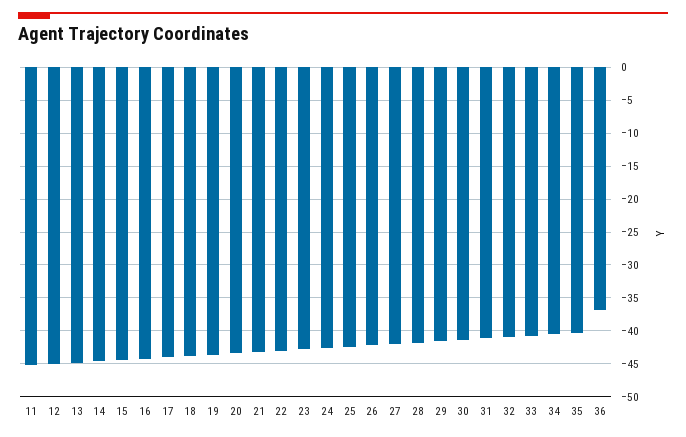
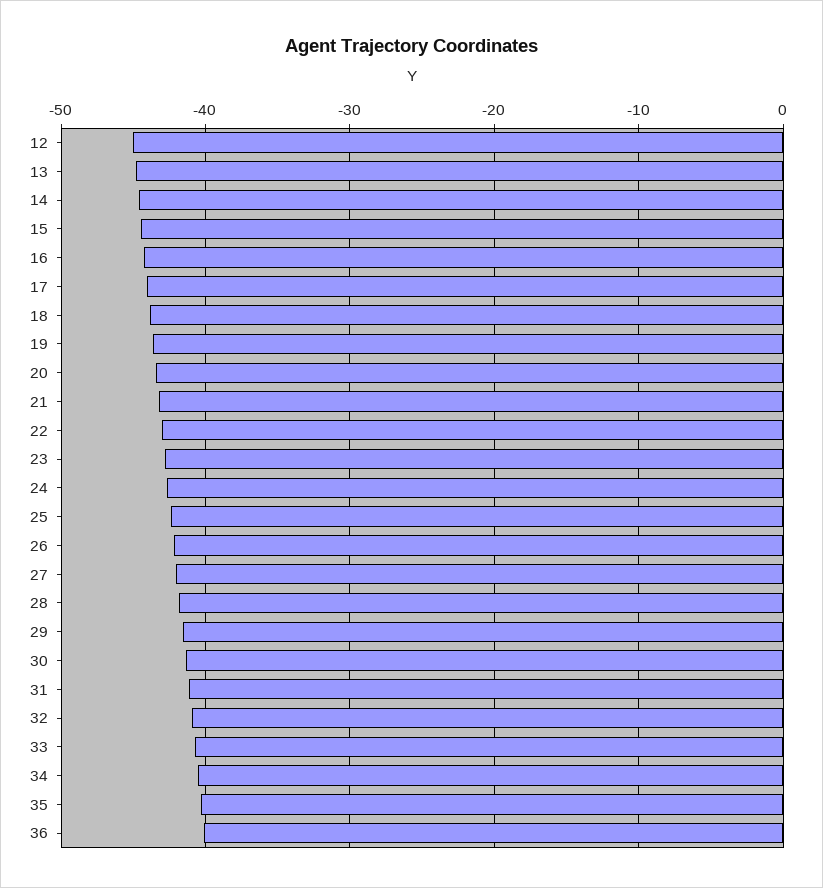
  {
-   "11": -45,
    "12": -45,
    "13": -45,
    "14": -45,
    "15": -44,
    "16": -44,
    "17": -44,
    "18": -44,
    "19": -44,
    "20": -43,
    "21": -43,
    "22": -43,
    "23": -43,
    "24": -43,
    "25": -42,
    "26": -42,
    "27": -42,
    "28": -42,
    "29": -42,
    "30": -41,
    "31": -41,
    "32": -41,
    "33": -41,
    "34": -41,
    "35": -40,
-   "36": -37
+   "36": -40
  }

